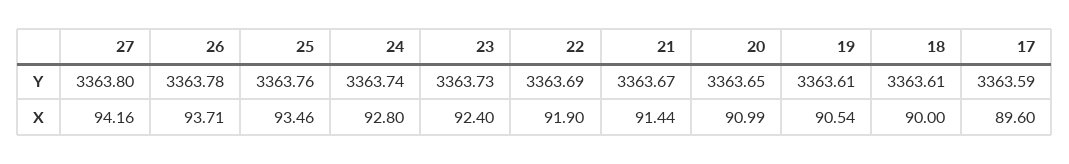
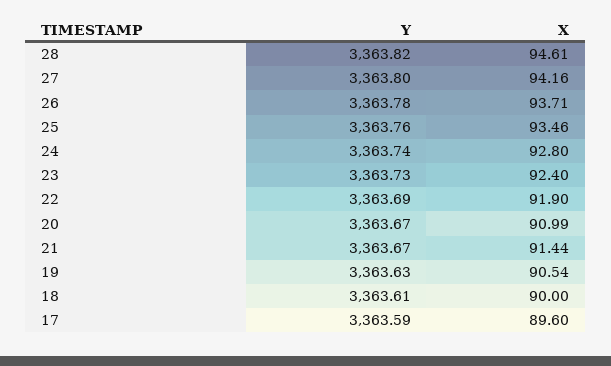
  {
    "27": {
      "Y": 3363.8,
      "X": 94.16
    },
    "26": {
      "Y": 3363.78,
      "X": 93.71
    },
    "25": {
      "Y": 3363.76,
      "X": 93.46
    },
    "24": {
      "Y": 3363.74,
      "X": 92.8
    },
    "23": {
      "Y": 3363.73,
      "X": 92.4
    },
    "22": {
      "Y": 3363.69,
      "X": 91.9
    },
    "21": {
      "Y": 3363.67,
      "X": 91.44
    },
    "20": {
-     "Y": 3363.65,
+     "Y": 3363.67,
      "X": 90.99
    },
    "19": {
-     "Y": 3363.61,
+     "Y": 3363.63,
      "X": 90.54
    },
    "18": {
      "Y": 3363.61,
      "X": 90
    },
    "17": {
      "Y": 3363.59,
      "X": 89.6
-   }
+   },
+   "28": {
+     "Y": 3363.82,
+     "X": 94.61
+   }
  }

